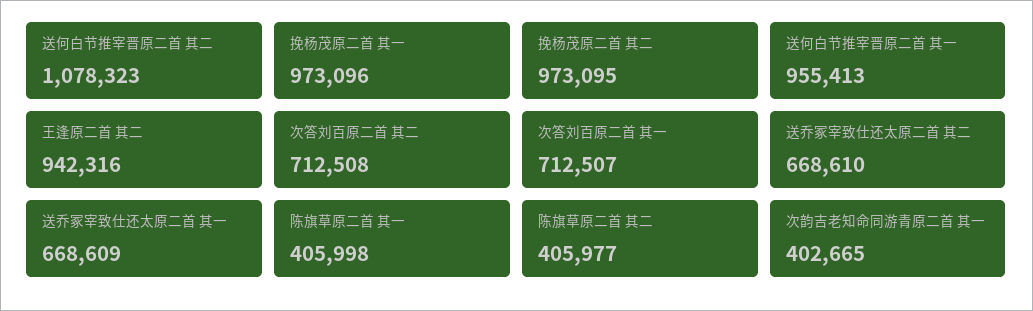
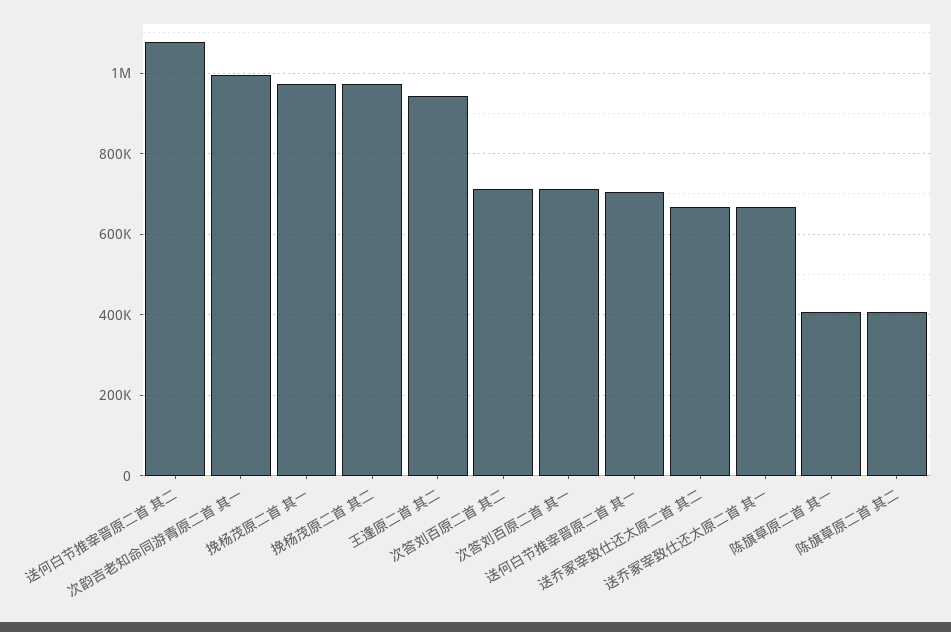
  {
    "送何白节推宰晋原二首 其二": 1078323,
    "挽杨茂原二首 其一": 973096,
    "挽杨茂原二首 其二": 973095,
-   "送何白节推宰晋原二首 其一": 955413,
+   "送何白节推宰晋原二首 其一": 700000,
    "王逢原二首 其二": 942316,
    "次答刘百原二首 其二": 712508,
    "次答刘百原二首 其一": 712507,
    "送乔冢宰致仕还太原二首 其二": 668610,
    "送乔冢宰致仕还太原二首 其一": 668609,
    "陈旗草原二首 其一": 405998,
    "陈旗草原二首 其二": 405977,
-   "次韵吉老知命同游青原二首 其一": 402665
+   "次韵吉老知命同游青原二首 其一": 1000000
  }

